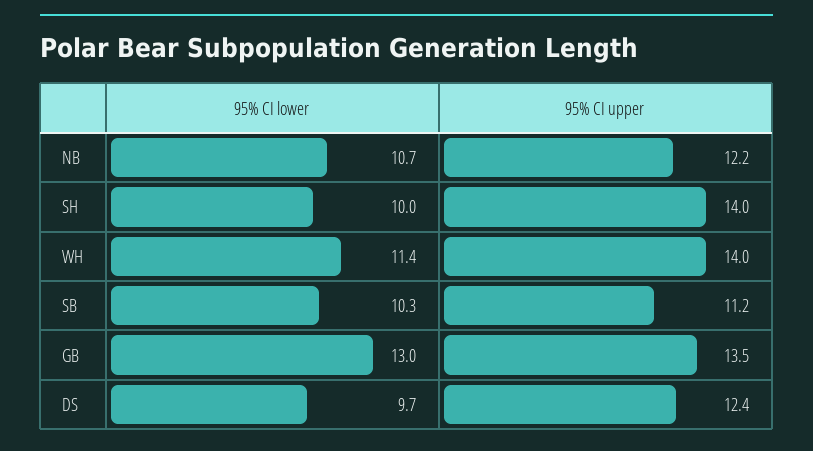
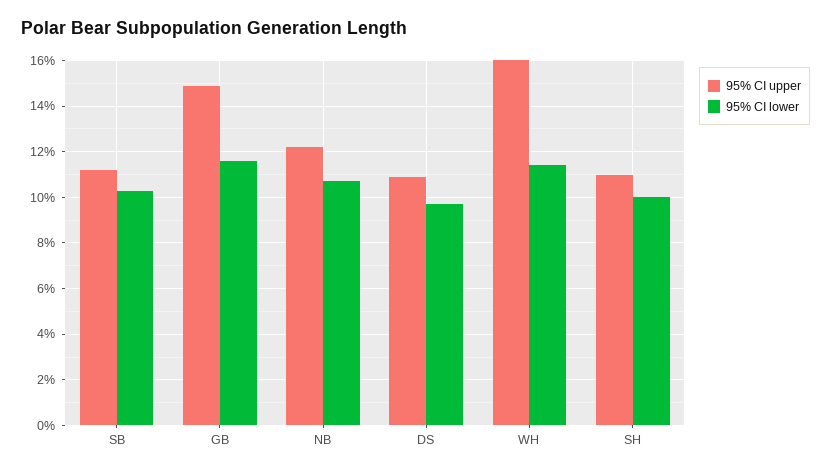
  {
    "95% CI lower": {
      "NB": 10.7,
      "SH": 10,
      "WH": 11.4,
      "SB": 10.3,
-     "GB": 13,
+     "GB": 11.5,
      "DS": 9.7
    },
    "95% CI upper": {
      "NB": 12.2,
-     "SH": 14,
+     "SH": 11,
-     "WH": 14,
+     "WH": 16,
      "SB": 11.2,
-     "GB": 13.5,
+     "GB": 15,
-     "DS": 12.4
+     "DS": 11
    }
  }

